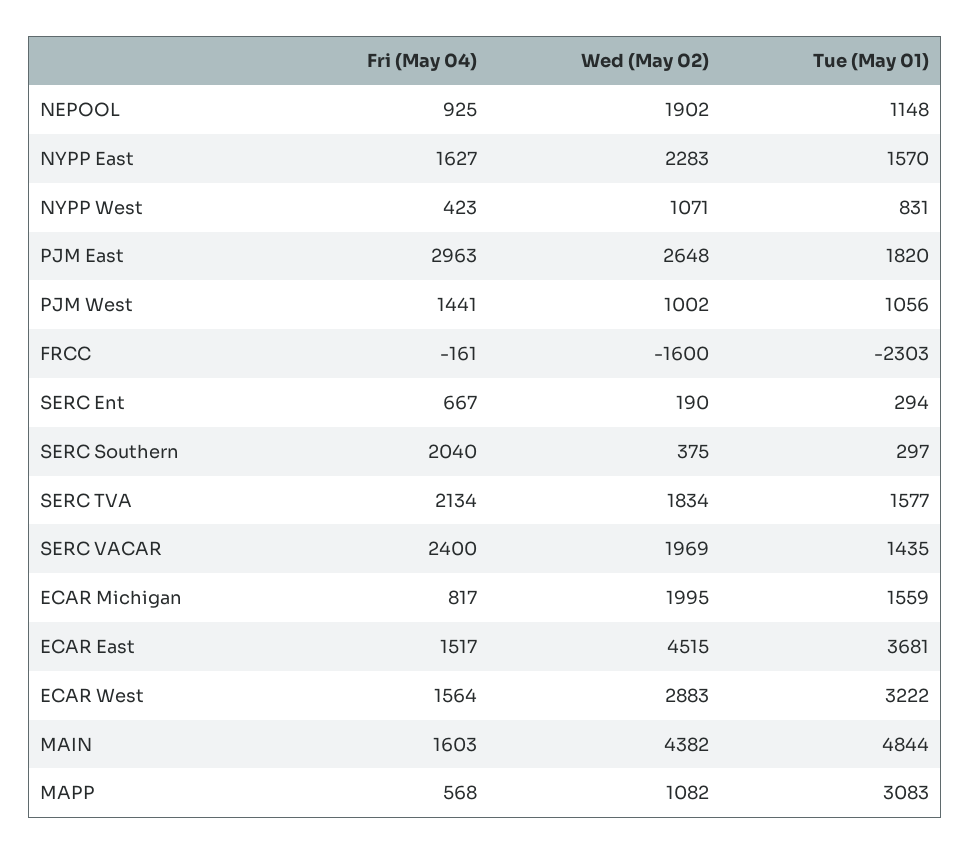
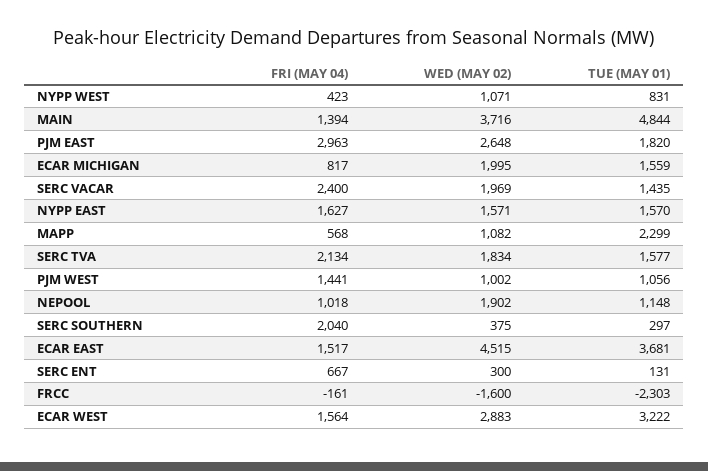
  {
    "Fri (May 04)": {
-     "NEPOOL": 925,
+     "NEPOOL": 1018,
      "NYPP East": 1627,
      "NYPP West": 423,
      "PJM East": 2963,
      "PJM West": 1441,
      "FRCC": -161,
      "SERC Ent": 667,
      "SERC Southern": 2040,
      "SERC TVA": 2134,
      "SERC VACAR": 2400,
      "ECAR Michigan": 817,
      "ECAR East": 1517,
      "ECAR West": 1564,
-     "MAIN": 1603,
+     "MAIN": 1394,
      "MAPP": 568
    },
    "Wed (May 02)": {
      "NEPOOL": 1902,
-     "NYPP East": 2283,
+     "NYPP East": 1571,
      "NYPP West": 1071,
      "PJM East": 2648,
      "PJM West": 1002,
      "FRCC": -1600,
-     "SERC Ent": 190,
+     "SERC Ent": 300,
      "SERC Southern": 375,
      "SERC TVA": 1834,
      "SERC VACAR": 1969,
      "ECAR Michigan": 1995,
      "ECAR East": 4515,
      "ECAR West": 2883,
-     "MAIN": 4382,
+     "MAIN": 3716,
      "MAPP": 1082
    },
    "Tue (May 01)": {
      "NEPOOL": 1148,
      "NYPP East": 1570,
      "NYPP West": 831,
      "PJM East": 1820,
      "PJM West": 1056,
      "FRCC": -2303,
-     "SERC Ent": 294,
+     "SERC Ent": 131,
      "SERC Southern": 297,
      "SERC TVA": 1577,
      "SERC VACAR": 1435,
      "ECAR Michigan": 1559,
      "ECAR East": 3681,
      "ECAR West": 3222,
      "MAIN": 4844,
-     "MAPP": 3083
+     "MAPP": 2299
    }
  }

